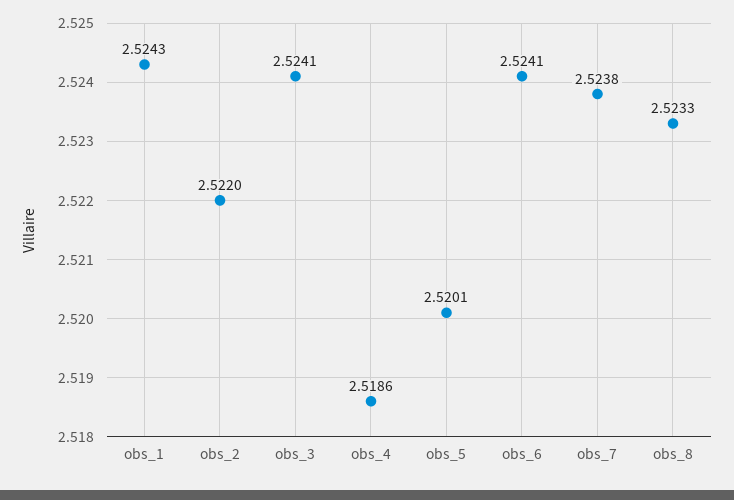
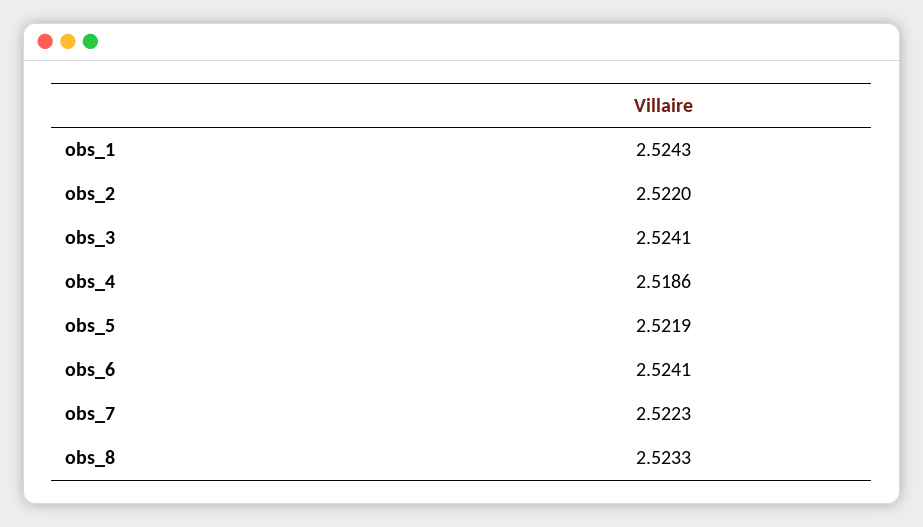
  {
    "obs_1": 2.5243,
    "obs_2": 2.522,
    "obs_3": 2.5241,
    "obs_4": 2.5186,
-   "obs_5": 2.5201,
+   "obs_5": 2.5219,
    "obs_6": 2.5241,
-   "obs_7": 2.5238,
+   "obs_7": 2.5223,
    "obs_8": 2.5233
  }

